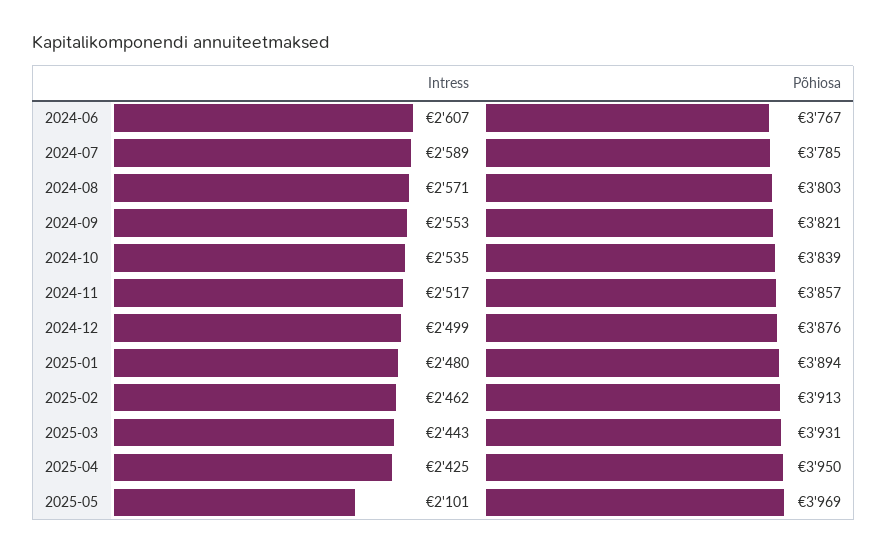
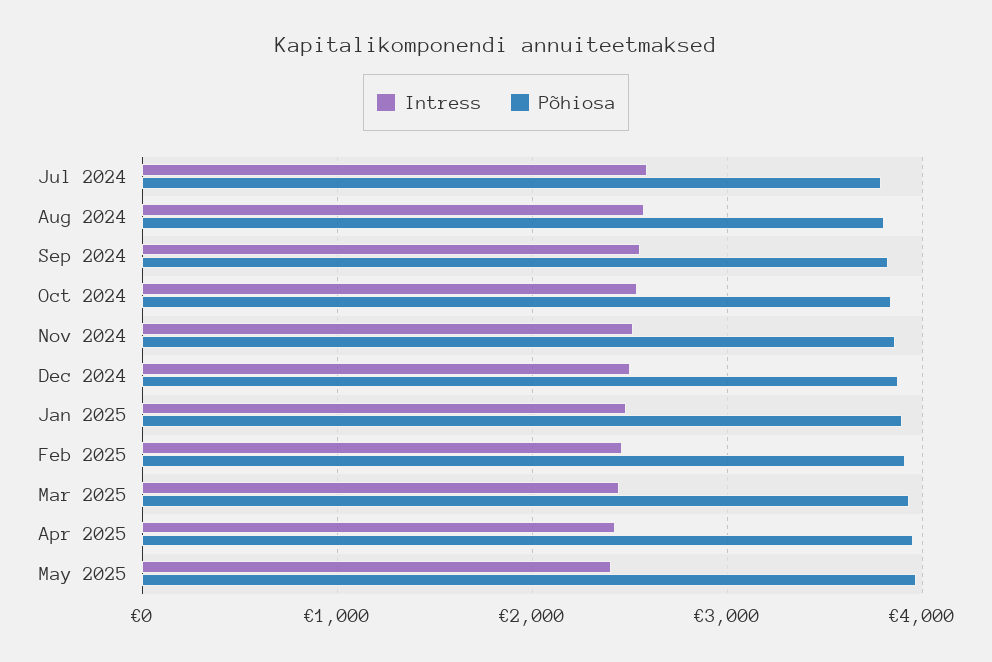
  {
    "Intress": {
-     "2024-06": 2607,
      "2024-07": 2589,
      "2024-08": 2571,
      "2024-09": 2553,
      "2024-10": 2535,
      "2024-11": 2517,
      "2024-12": 2499,
      "2025-01": 2480,
      "2025-02": 2462,
      "2025-03": 2443,
      "2025-04": 2425,
-     "2025-05": 2101
+     "2025-05": 2400
    },
    "Põhiosa": {
-     "2024-06": 3767,
      "2024-07": 3785,
      "2024-08": 3803,
      "2024-09": 3821,
      "2024-10": 3839,
      "2024-11": 3857,
      "2024-12": 3876,
      "2025-01": 3894,
      "2025-02": 3913,
      "2025-03": 3931,
      "2025-04": 3950,
      "2025-05": 3969
    }
  }

